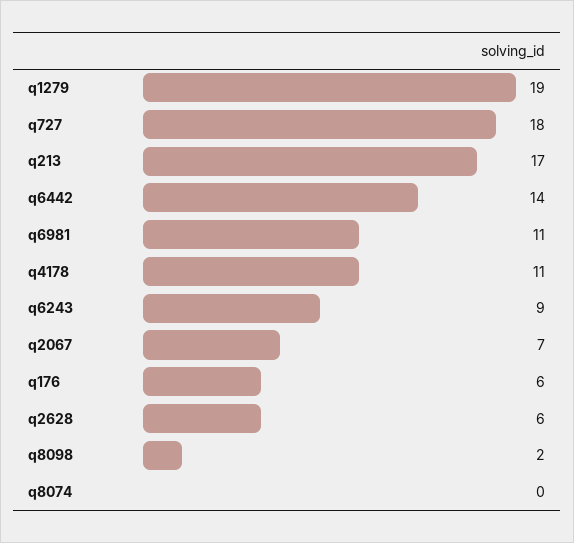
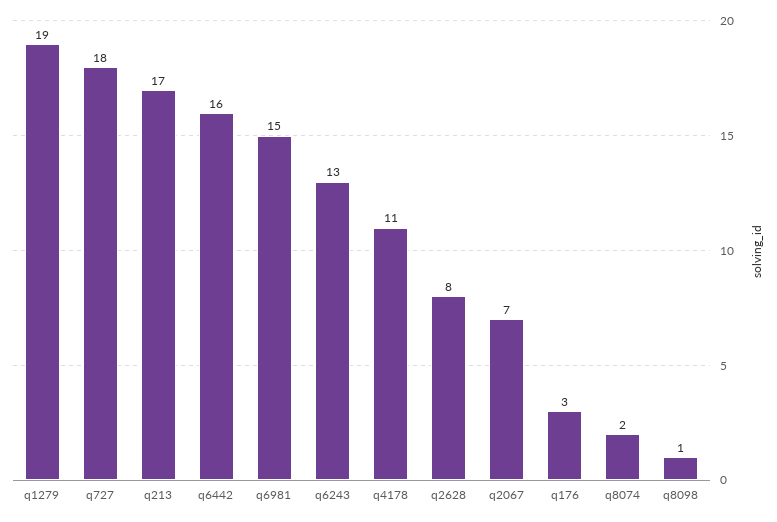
  {
    "q1279": 19,
    "q727": 18,
    "q213": 17,
-   "q6442": 14,
+   "q6442": 16,
-   "q6981": 11,
+   "q6981": 15,
    "q4178": 11,
-   "q6243": 9,
+   "q6243": 13,
    "q2067": 7,
-   "q176": 6,
+   "q176": 3,
-   "q2628": 6,
+   "q2628": 8,
-   "q8098": 2,
+   "q8098": 1,
-   "q8074": 0
+   "q8074": 2
  }

